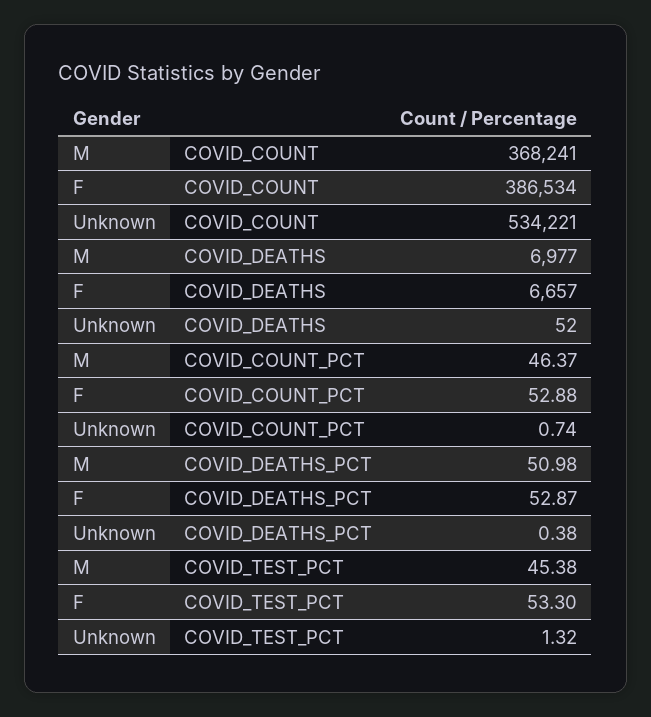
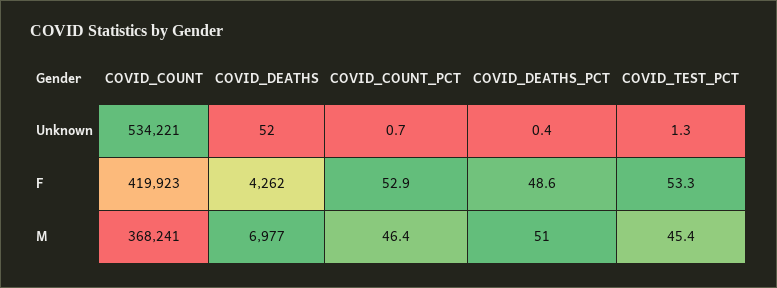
  {
    "M": {
      "COVID_COUNT": 368241,
      "COVID_DEATHS": 6977,
      "COVID_COUNT_PCT": 46.37,
      "COVID_DEATHS_PCT": 50.98,
      "COVID_TEST_PCT": 45.38
    },
    "F": {
-     "COVID_COUNT": 386534,
+     "COVID_COUNT": 419923,
-     "COVID_DEATHS": 6657,
+     "COVID_DEATHS": 4262,
      "COVID_COUNT_PCT": 52.88,
-     "COVID_DEATHS_PCT": 52.87,
+     "COVID_DEATHS_PCT": 48.6,
      "COVID_TEST_PCT": 53.3
    },
    "Unknown": {
      "COVID_COUNT": 534221,
      "COVID_DEATHS": 52,
      "COVID_COUNT_PCT": 0.74,
      "COVID_DEATHS_PCT": 0.38,
      "COVID_TEST_PCT": 1.32
    }
  }

